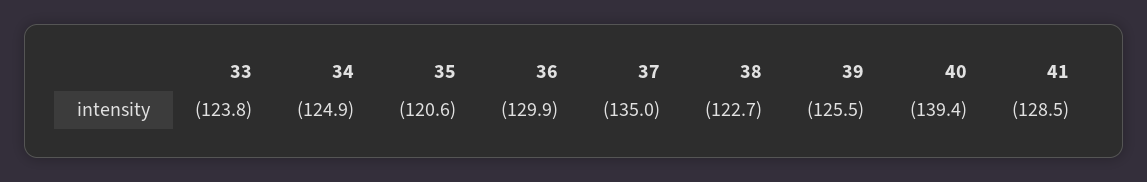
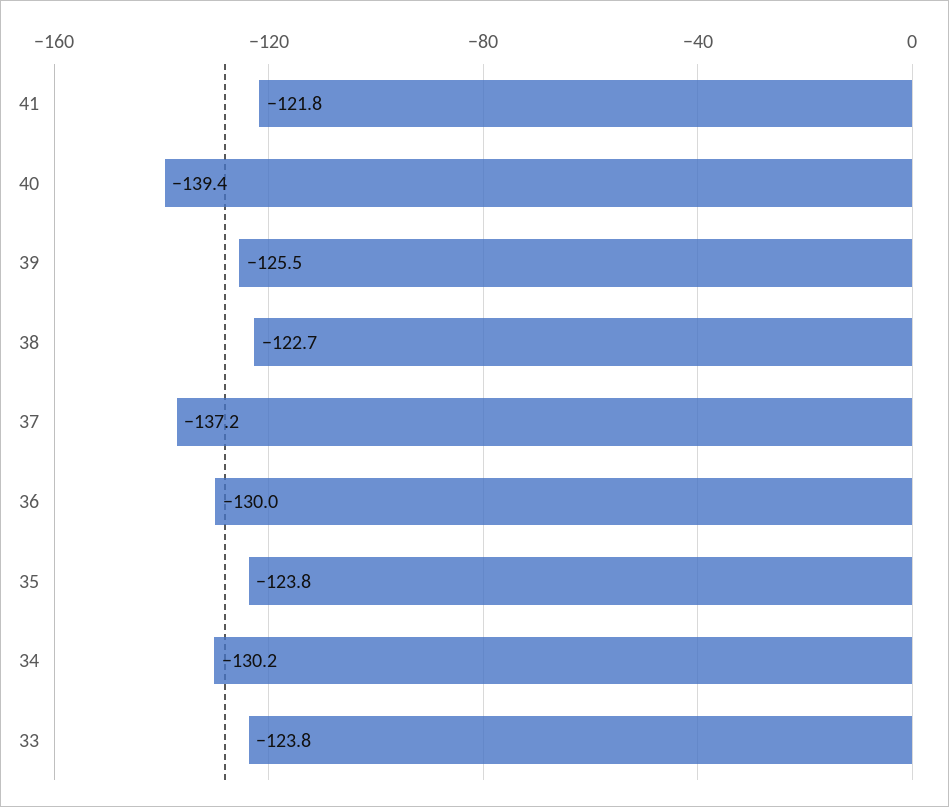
  {
    "33": -123.8,
-   "34": -124.9,
+   "34": -130.2,
-   "35": -120.6,
+   "35": -123.8,
-   "36": -129.9,
+   "36": -130,
-   "37": -135,
+   "37": -137.2,
    "38": -122.7,
    "39": -125.5,
    "40": -139.4,
-   "41": -128.5
+   "41": -121.8
  }

